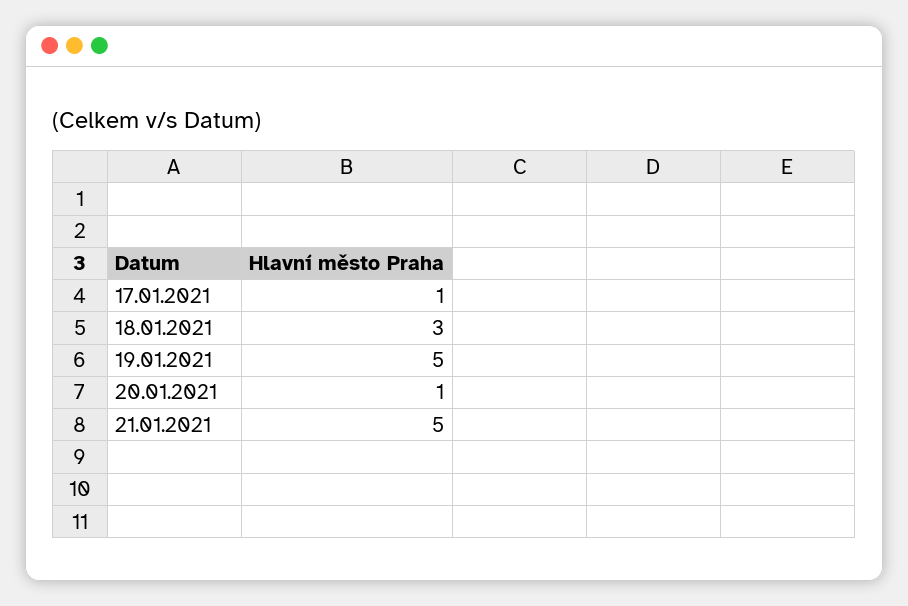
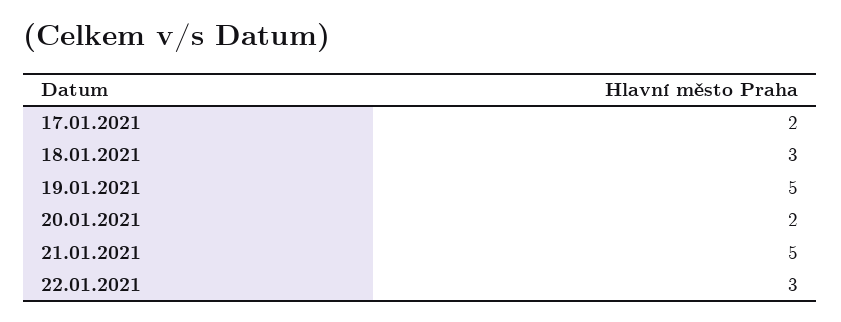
  {
-   "17.01.2021": 1,
+   "17.01.2021": 2,
    "18.01.2021": 3,
    "19.01.2021": 5,
-   "20.01.2021": 1,
+   "20.01.2021": 2,
-   "21.01.2021": 5
+   "21.01.2021": 5,
+   "22.01.2021": 3
  }

